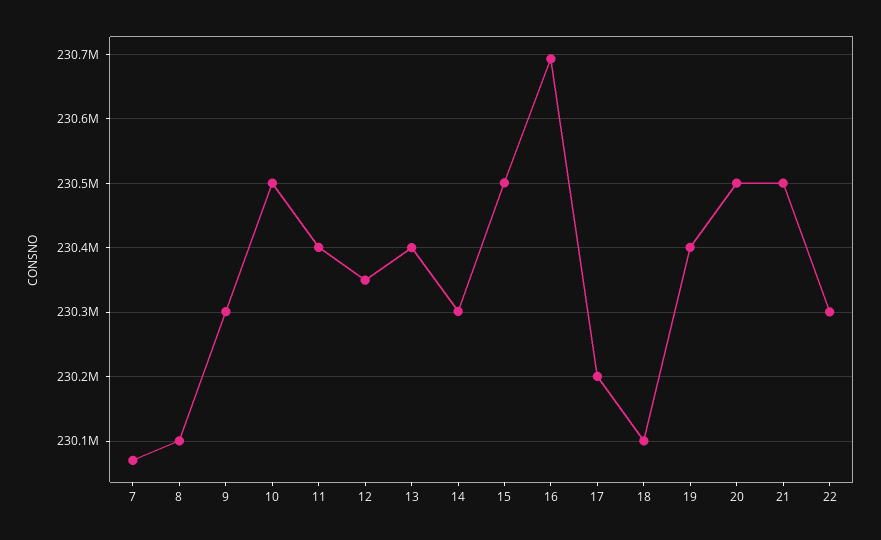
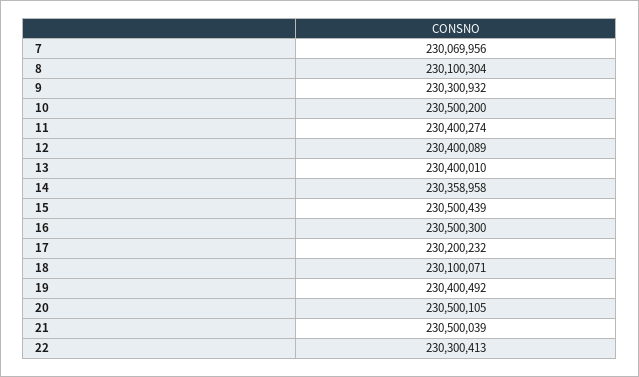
  {
    "7": 230069956,
    "8": 230100304,
    "9": 230300932,
    "10": 230500200,
    "11": 230400274,
-   "12": 230350000,
+   "12": 230400089,
    "13": 230400010,
-   "14": 230300000,
+   "14": 230358958,
    "15": 230500439,
-   "16": 230690000,
+   "16": 230500300,
    "17": 230200232,
    "18": 230100071,
    "19": 230400492,
    "20": 230500105,
    "21": 230500039,
    "22": 230300413
  }

